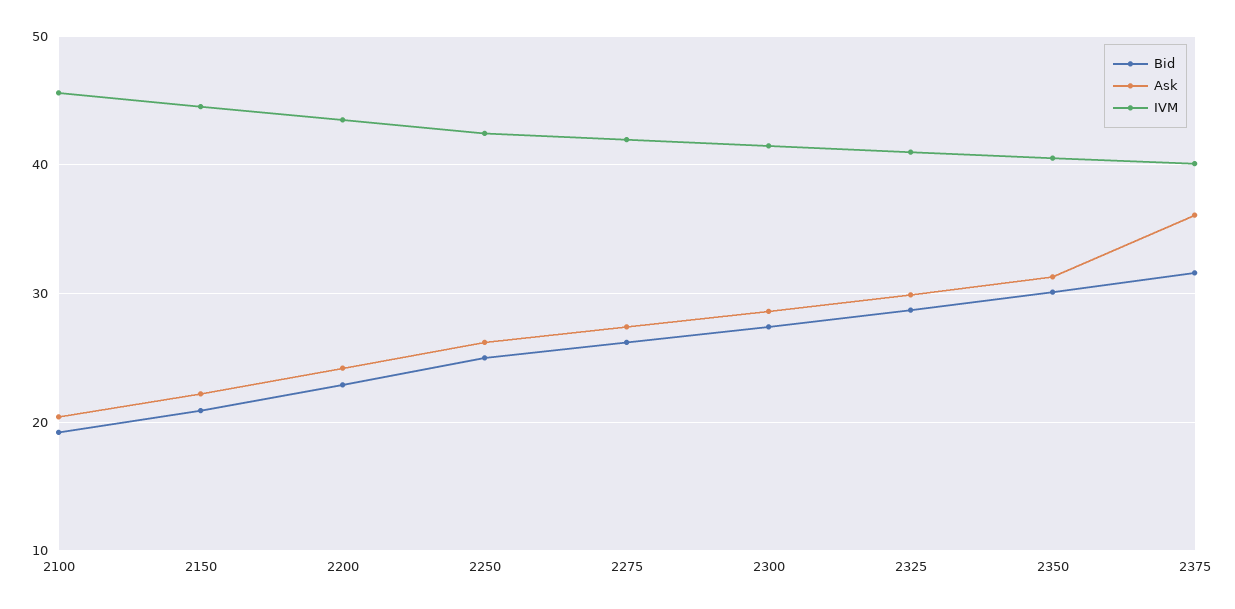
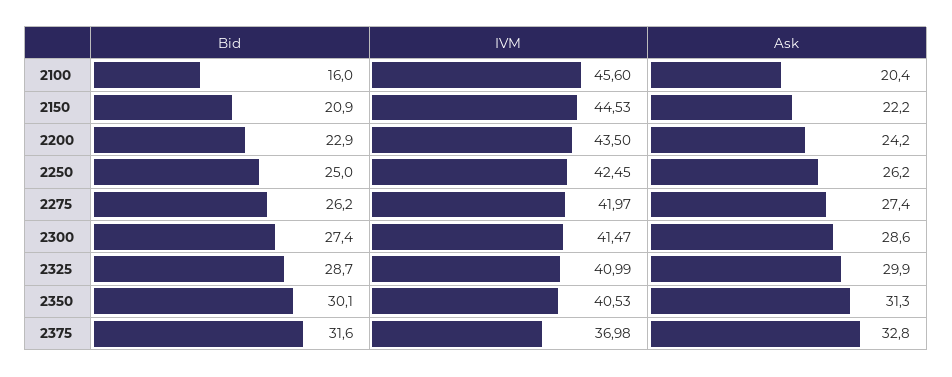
  {
    "Bid": {
-     "2100": 19,
+     "2100": 16,
      "2150": 20.9,
      "2200": 22.9,
      "2250": 25,
      "2275": 26.2,
      "2300": 27.4,
      "2325": 28.7,
      "2350": 30.1,
      "2375": 31.6
    },
    "Ask": {
      "2100": 20.4,
      "2150": 22.2,
      "2200": 24.2,
      "2250": 26.2,
      "2275": 27.4,
      "2300": 28.6,
      "2325": 29.9,
      "2350": 31.3,
-     "2375": 36
+     "2375": 32.8
    },
    "IVM": {
      "2100": 45.6,
      "2150": 44.53,
      "2200": 43.5,
      "2250": 42.45,
      "2275": 41.97,
      "2300": 41.47,
      "2325": 40.99,
      "2350": 40.53,
-     "2375": 40
+     "2375": 36.98
    }
  }

